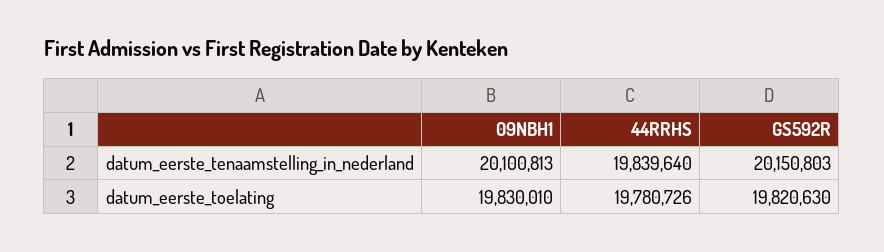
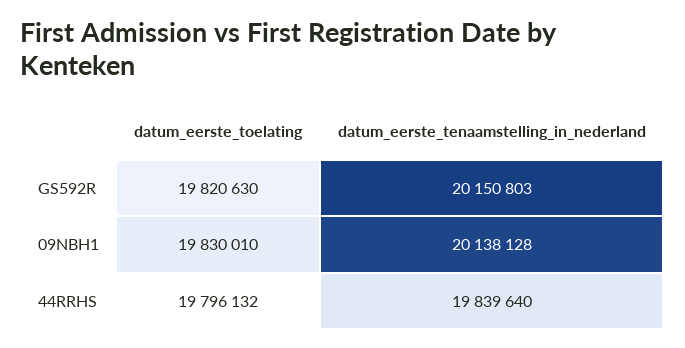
  {
    "09NBH1": {
-     "datum_eerste_tenaamstelling_in_nederland": 20100813,
+     "datum_eerste_tenaamstelling_in_nederland": 20138128,
      "datum_eerste_toelating": 19830010
    },
    "44RRHS": {
      "datum_eerste_tenaamstelling_in_nederland": 19839640,
-     "datum_eerste_toelating": 19780726
+     "datum_eerste_toelating": 19796132
    },
    "GS592R": {
      "datum_eerste_tenaamstelling_in_nederland": 20150803,
      "datum_eerste_toelating": 19820630
    }
  }

